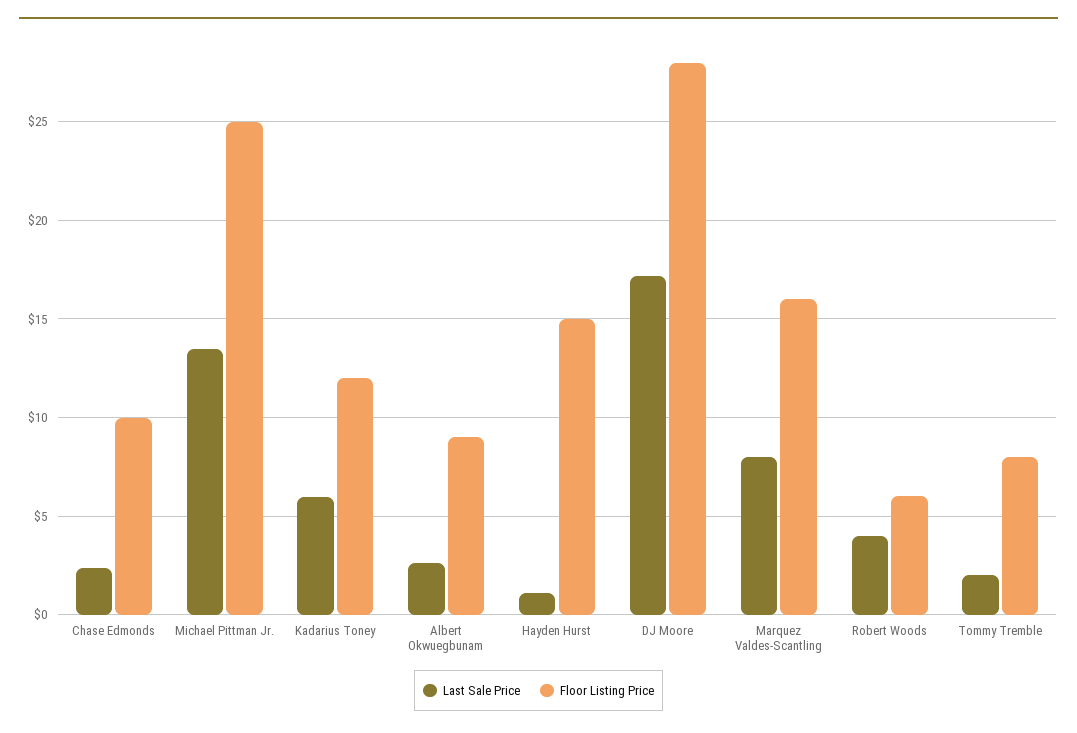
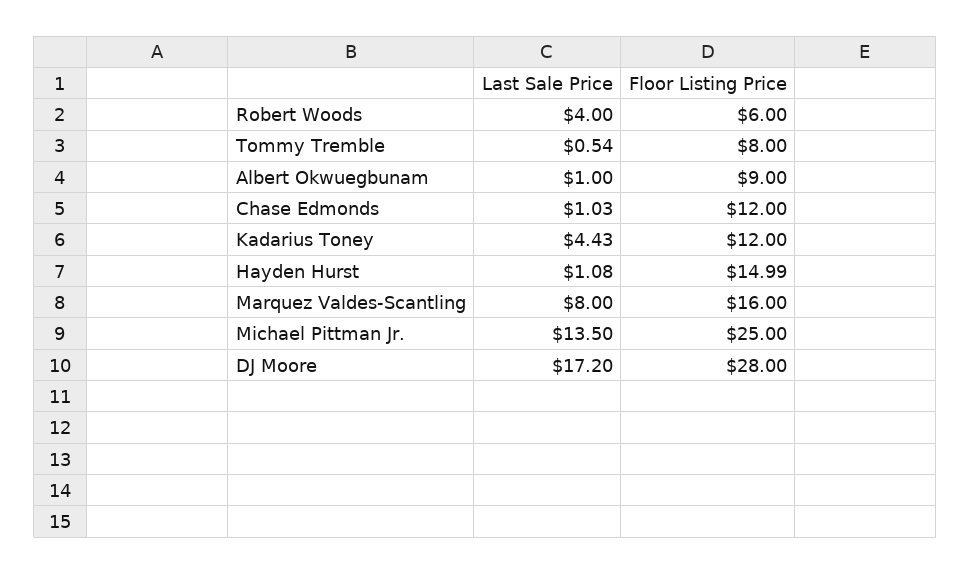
  {
    "Last Sale Price": {
-     "Chase Edmonds": 2.5,
+     "Chase Edmonds": 1.03,
      "Michael Pittman Jr.": 13.5,
-     "Kadarius Toney": 6,
+     "Kadarius Toney": 4.43,
-     "Albert Okwuegbunam": 2.5,
+     "Albert Okwuegbunam": 1,
      "Hayden Hurst": 1.08,
      "DJ Moore": 17.2,
      "Marquez Valdes-Scantling": 8,
      "Robert Woods": 4,
-     "Tommy Tremble": 2
+     "Tommy Tremble": 0.54
    },
    "Floor Listing Price": {
-     "Chase Edmonds": 10,
+     "Chase Edmonds": 12,
      "Michael Pittman Jr.": 25,
      "Kadarius Toney": 12,
      "Albert Okwuegbunam": 9,
      "Hayden Hurst": 14.99,
      "DJ Moore": 28,
      "Marquez Valdes-Scantling": 16,
      "Robert Woods": 6,
      "Tommy Tremble": 8
    }
  }

